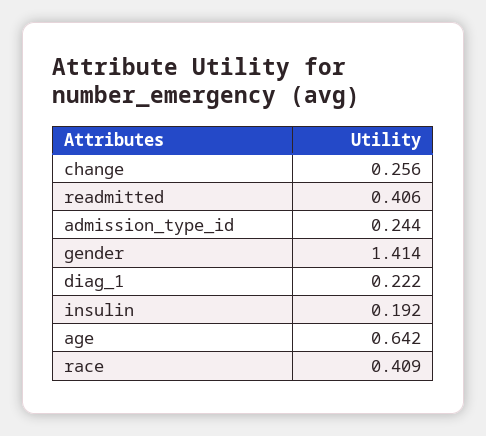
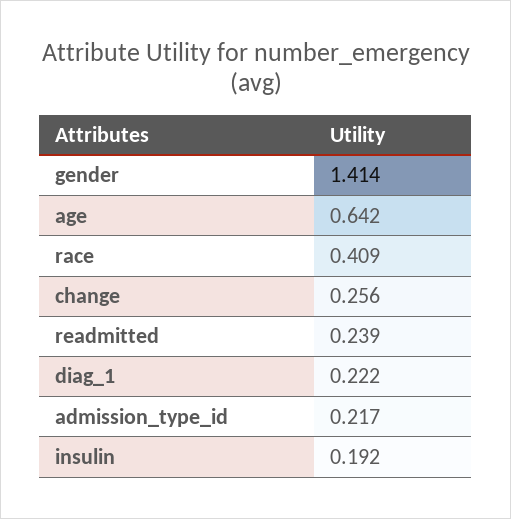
  {
    "change": 0.256,
-   "readmitted": 0.406,
+   "readmitted": 0.239,
-   "admission_type_id": 0.244,
+   "admission_type_id": 0.217,
    "gender": 1.414,
    "diag_1": 0.222,
    "insulin": 0.192,
    "age": 0.642,
    "race": 0.409
  }

